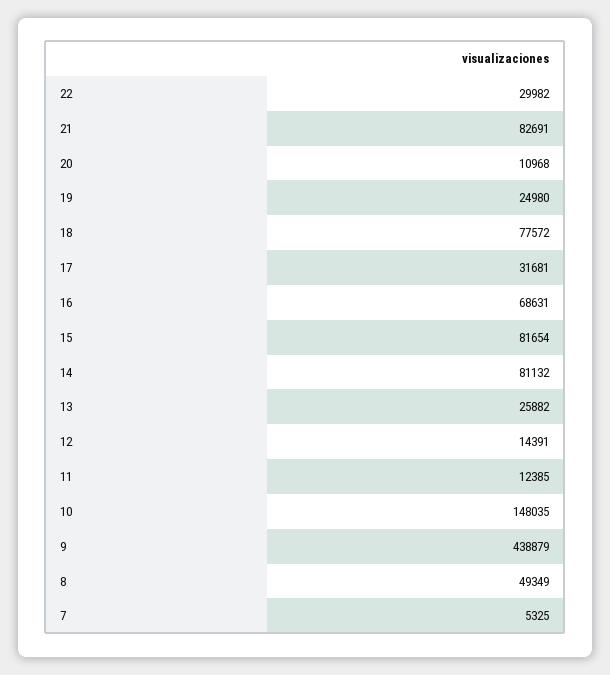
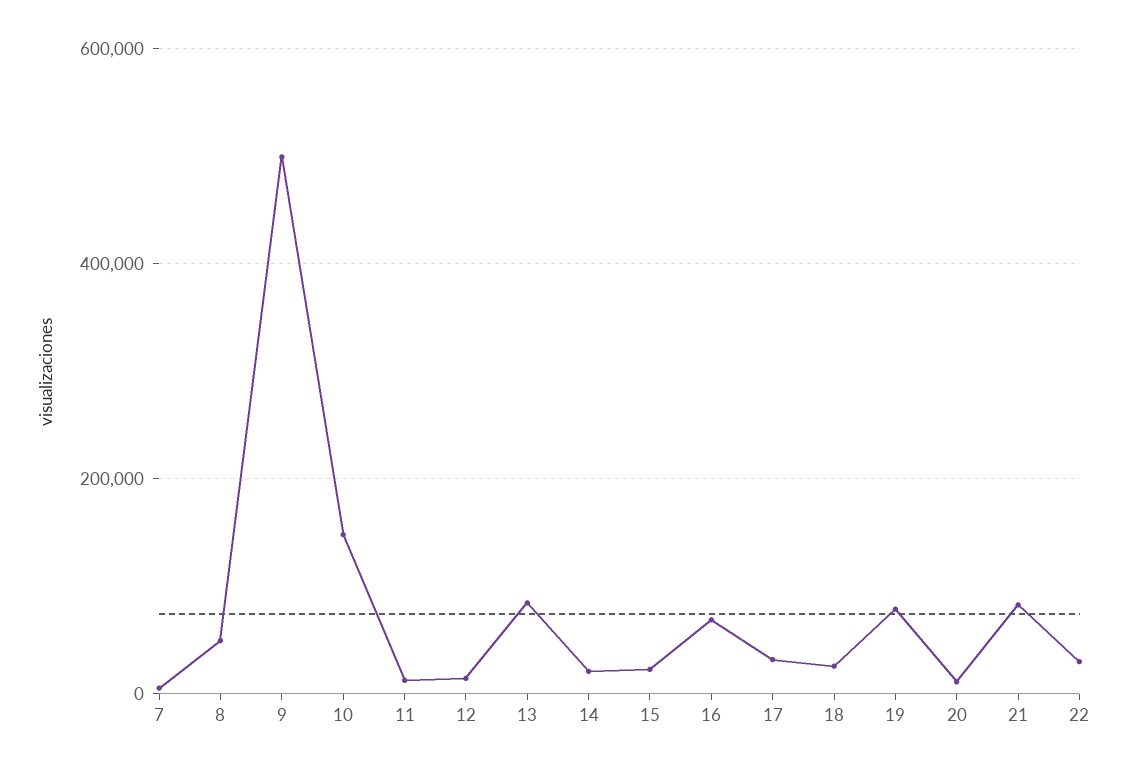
  {
    "22": 29982,
    "21": 82691,
    "20": 10968,
-   "19": 24980,
+   "19": 80000,
-   "18": 77572,
+   "18": 20000,
    "17": 31681,
    "16": 68631,
-   "15": 81654,
+   "15": 20000,
-   "14": 81132,
+   "14": 20000,
-   "13": 25882,
+   "13": 80000,
    "12": 14391,
    "11": 12385,
    "10": 148035,
-   "9": 438879,
+   "9": 500000,
    "8": 49349,
    "7": 5325
  }

